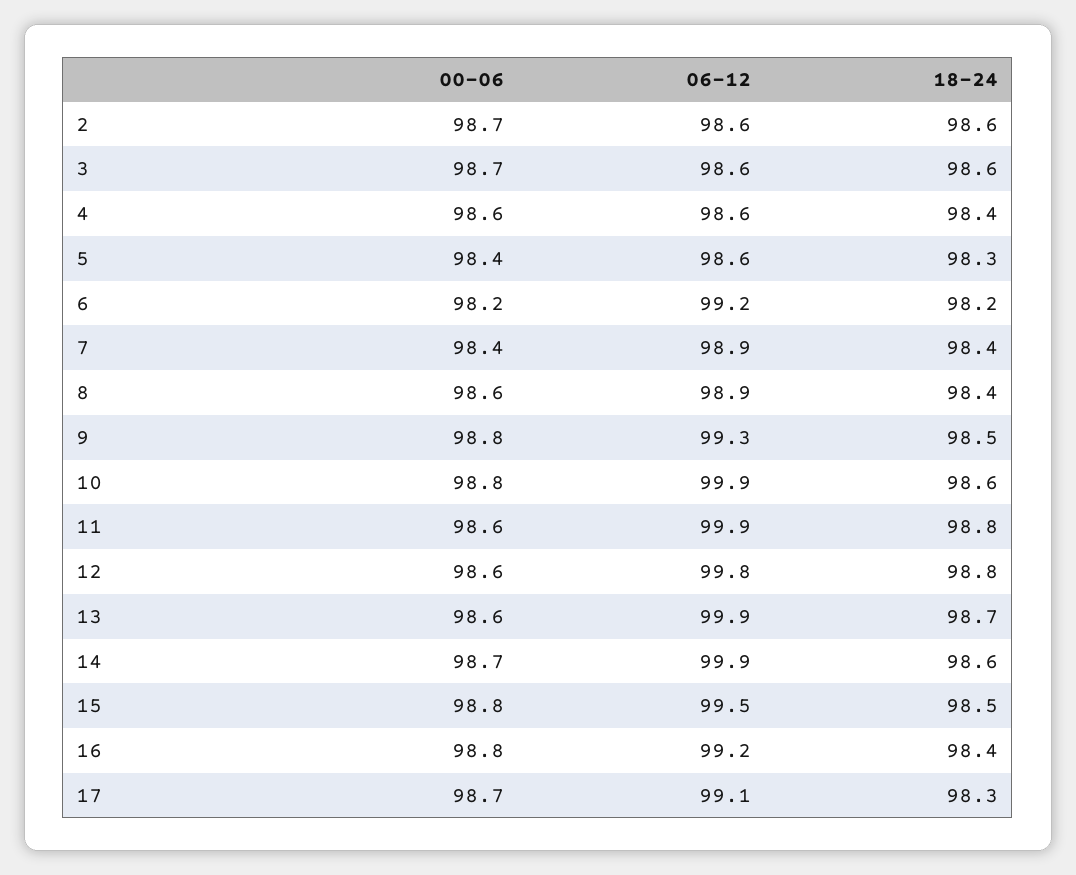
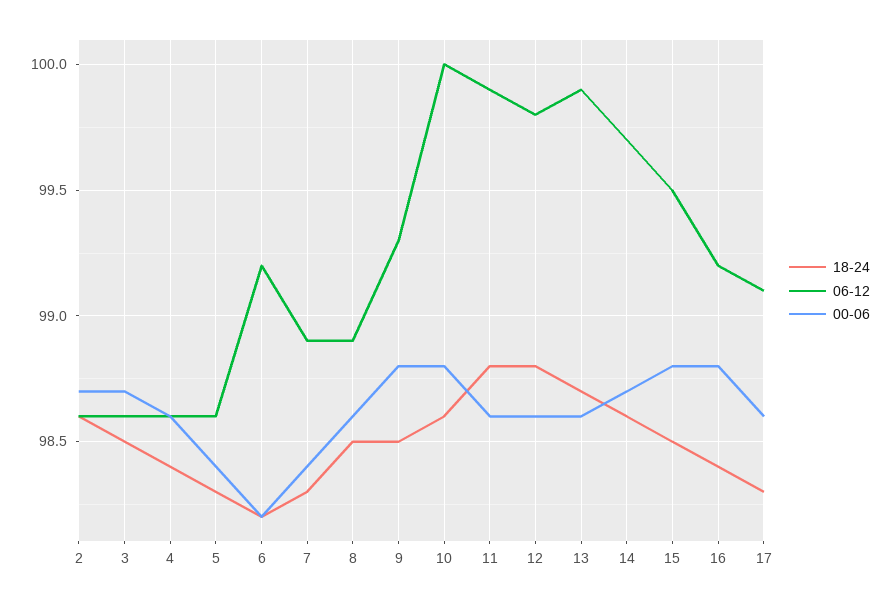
  {
    "00-06": {
      "2": 98.7,
      "3": 98.7,
      "4": 98.6,
      "5": 98.4,
      "6": 98.2,
      "7": 98.4,
      "8": 98.6,
      "9": 98.8,
      "10": 98.8,
      "11": 98.6,
      "12": 98.6,
      "13": 98.6,
      "14": 98.7,
      "15": 98.8,
      "16": 98.8,
-     "17": 98.7
+     "17": 98.6
    },
    "06-12": {
      "2": 98.6,
      "3": 98.6,
      "4": 98.6,
      "5": 98.6,
      "6": 99.2,
      "7": 98.9,
      "8": 98.9,
      "9": 99.3,
-     "10": 99.9,
+     "10": 100,
      "11": 99.9,
      "12": 99.8,
      "13": 99.9,
-     "14": 99.9,
+     "14": 99.7,
      "15": 99.5,
      "16": 99.2,
      "17": 99.1
    },
    "18-24": {
      "2": 98.6,
-     "3": 98.6,
+     "3": 98.5,
      "4": 98.4,
      "5": 98.3,
      "6": 98.2,
-     "7": 98.4,
+     "7": 98.3,
-     "8": 98.4,
+     "8": 98.5,
      "9": 98.5,
      "10": 98.6,
      "11": 98.8,
      "12": 98.8,
      "13": 98.7,
      "14": 98.6,
      "15": 98.5,
      "16": 98.4,
      "17": 98.3
    }
  }

